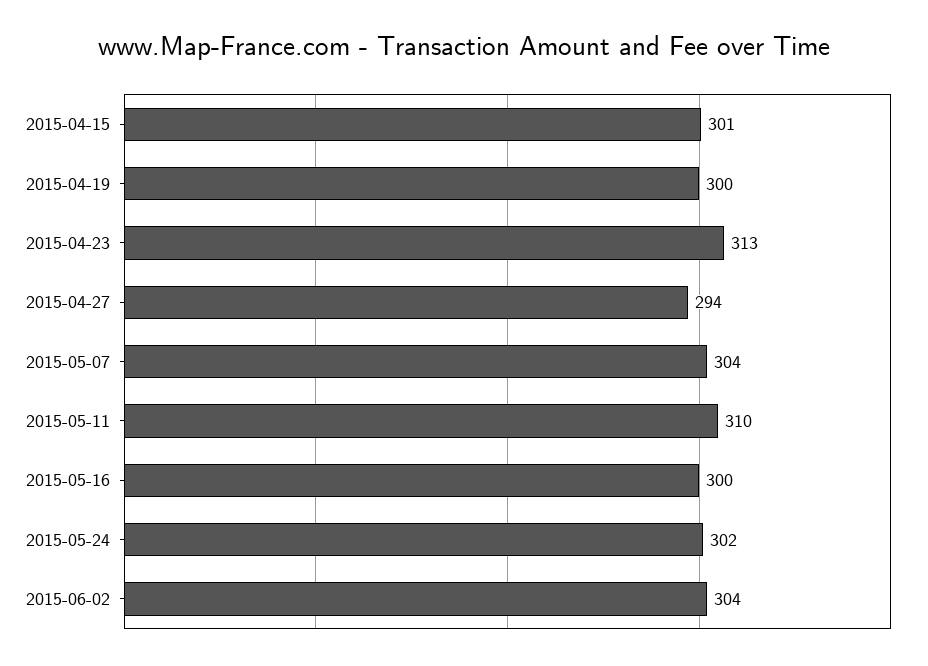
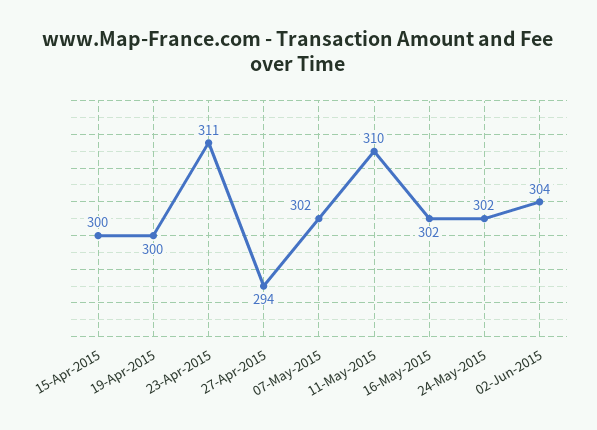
  {
-   "2015-04-15": 301,
+   "2015-04-15": 300,
    "2015-04-19": 300,
-   "2015-04-23": 313,
+   "2015-04-23": 311,
    "2015-04-27": 294,
-   "2015-05-07": 304,
+   "2015-05-07": 302,
    "2015-05-11": 310,
-   "2015-05-16": 300,
+   "2015-05-16": 302,
    "2015-05-24": 302,
    "2015-06-02": 304
  }

